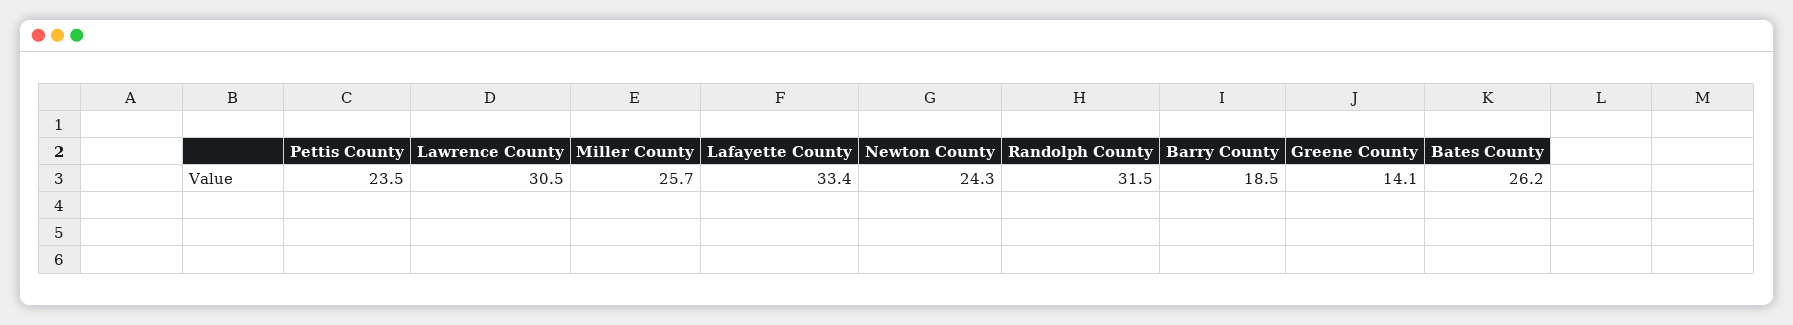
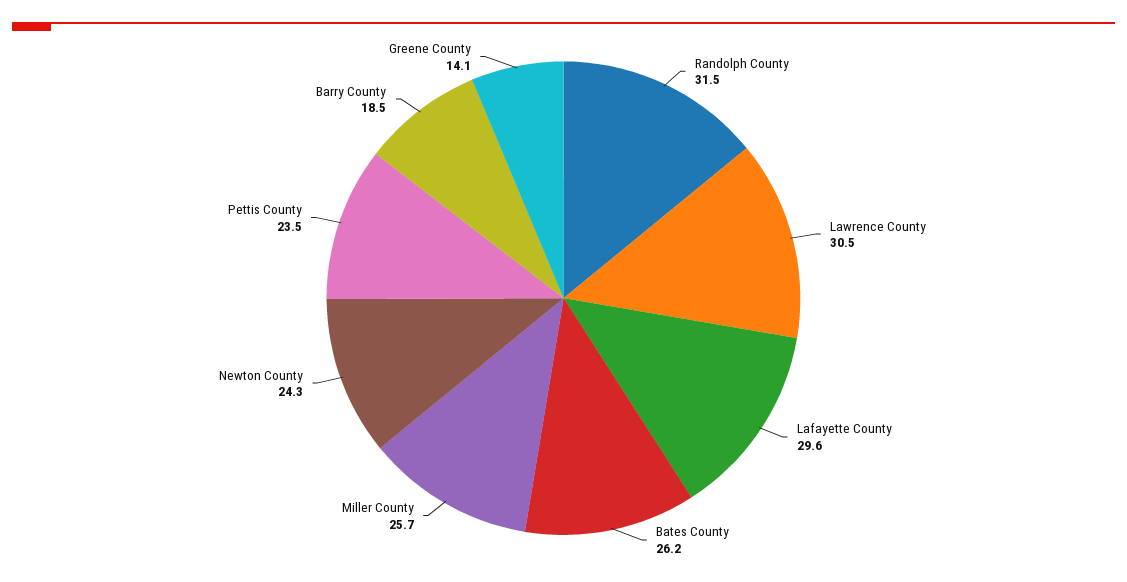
  {
    "Pettis County": 23.5,
    "Lawrence County": 30.5,
    "Miller County": 25.7,
-   "Lafayette County": 33.4,
+   "Lafayette County": 29.6,
    "Newton County": 24.3,
    "Randolph County": 31.5,
    "Barry County": 18.5,
    "Greene County": 14.1,
    "Bates County": 26.2
  }

